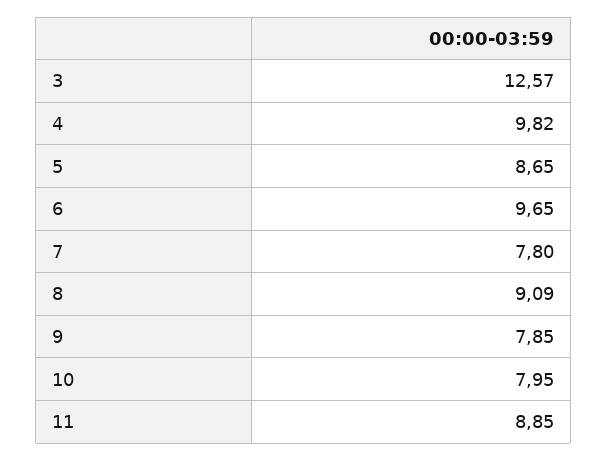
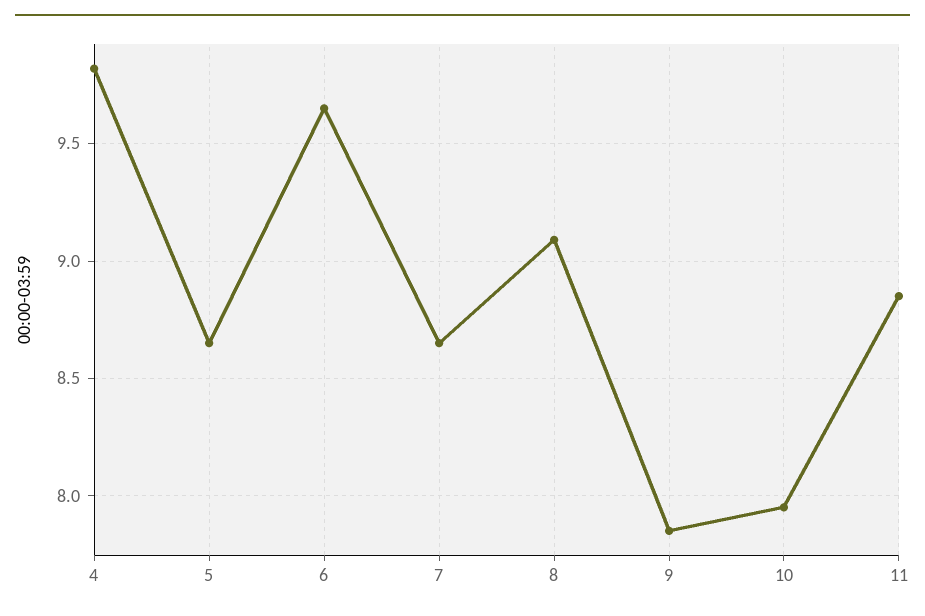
  {
-   "3": 12.57,
    "4": 9.82,
    "5": 8.65,
    "6": 9.65,
-   "7": 7.8,
+   "7": 8.65,
    "8": 9.09,
    "9": 7.85,
    "10": 7.95,
    "11": 8.85
  }

